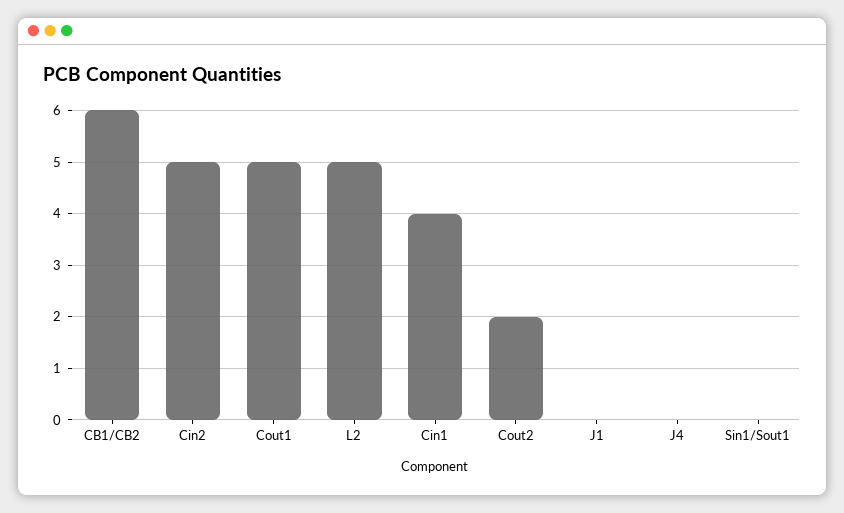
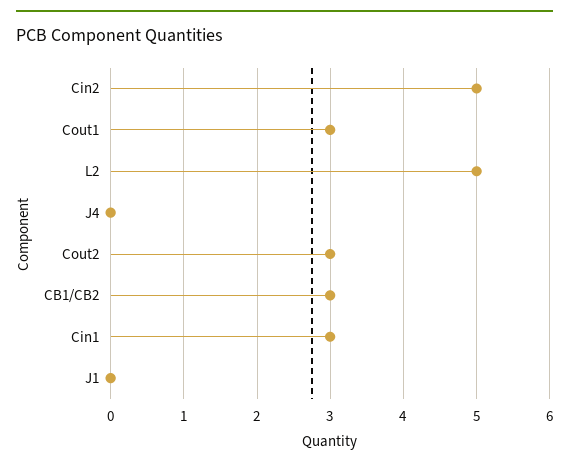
  {
-   "CB1/CB2": 6,
+   "CB1/CB2": 3,
    "Cin2": 5,
-   "Cout1": 5,
+   "Cout1": 3,
    "L2": 5,
-   "Cin1": 4,
+   "Cin1": 3,
-   "Cout2": 2,
+   "Cout2": 3,
    "J1": 0,
-   "J4": 0,
+   "J4": 0
-   "Sin1/Sout1": 0
  }

